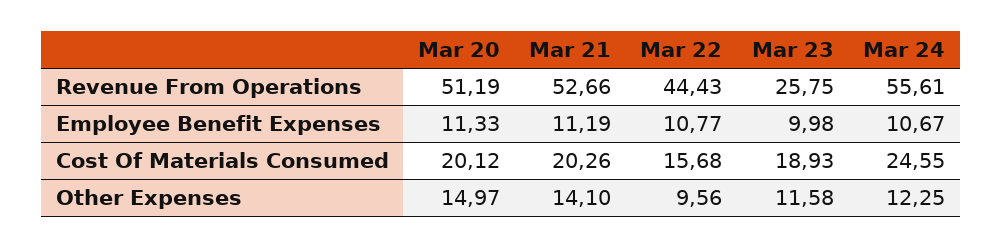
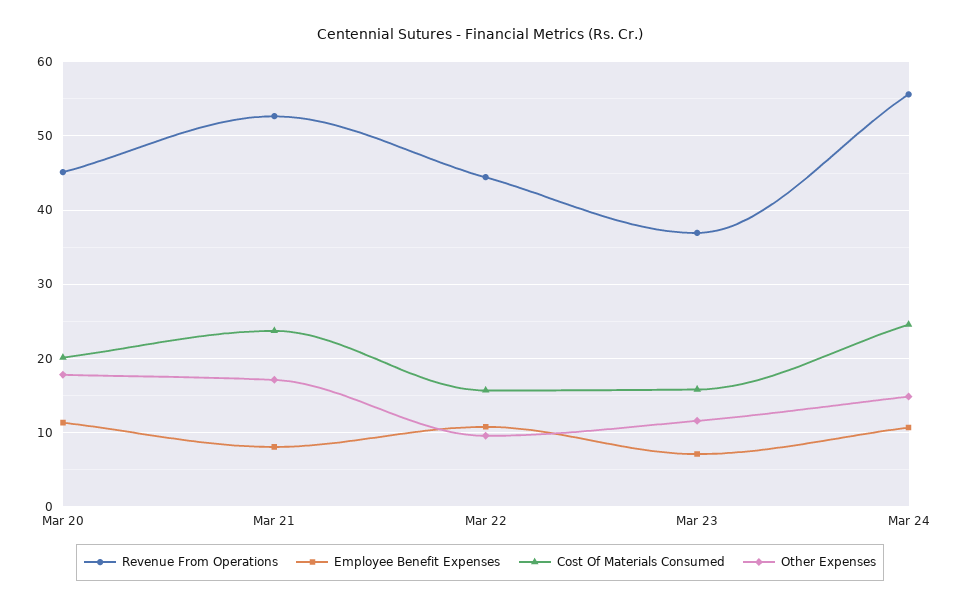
  {
    "Revenue From Operations": {
-     "Mar 20": 51.19,
+     "Mar 20": 45,
      "Mar 21": 52.66,
      "Mar 22": 44.43,
-     "Mar 23": 25.75,
+     "Mar 23": 37,
      "Mar 24": 55.61
    },
    "Employee Benefit Expenses": {
      "Mar 20": 11.33,
-     "Mar 21": 11.19,
+     "Mar 21": 8,
      "Mar 22": 10.77,
-     "Mar 23": 9.98,
+     "Mar 23": 7,
      "Mar 24": 10.67
    },
    "Cost Of Materials Consumed": {
      "Mar 20": 20.12,
-     "Mar 21": 20.26,
+     "Mar 21": 24,
      "Mar 22": 15.68,
-     "Mar 23": 18.93,
+     "Mar 23": 16,
      "Mar 24": 24.55
    },
    "Other Expenses": {
-     "Mar 20": 14.97,
+     "Mar 20": 18,
-     "Mar 21": 14.1,
+     "Mar 21": 17,
      "Mar 22": 9.56,
      "Mar 23": 11.58,
-     "Mar 24": 12.25
+     "Mar 24": 15
    }
  }

